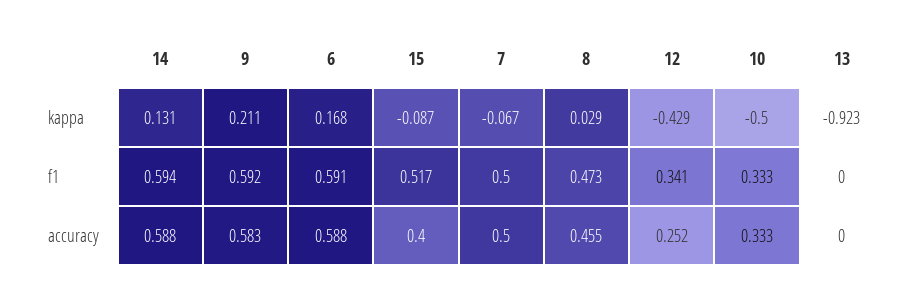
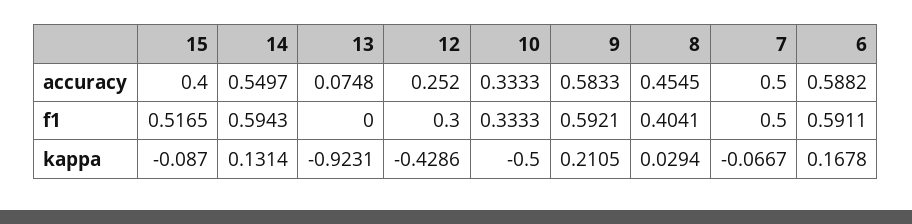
  {
    "14": {
      "kappa": 0.1314,
      "f1": 0.5943,
-     "accuracy": 0.588
+     "accuracy": 0.5497
    },
    "9": {
      "kappa": 0.2105,
      "f1": 0.5921,
      "accuracy": 0.5833
    },
    "6": {
      "kappa": 0.1678,
      "f1": 0.5911,
      "accuracy": 0.5882
    },
    "15": {
      "kappa": -0.087,
      "f1": 0.5165,
      "accuracy": 0.4
    },
    "7": {
      "kappa": -0.0667,
      "f1": 0.5,
      "accuracy": 0.5
    },
    "8": {
      "kappa": 0.0294,
-     "f1": 0.473,
+     "f1": 0.4041,
      "accuracy": 0.4545
    },
    "12": {
      "kappa": -0.4286,
-     "f1": 0.341,
+     "f1": 0.3,
      "accuracy": 0.252
    },
    "10": {
      "kappa": -0.5,
      "f1": 0.3333,
      "accuracy": 0.3333
    },
    "13": {
      "kappa": -0.9231,
      "f1": 0,
-     "accuracy": 0
+     "accuracy": 0.0748
    }
  }

